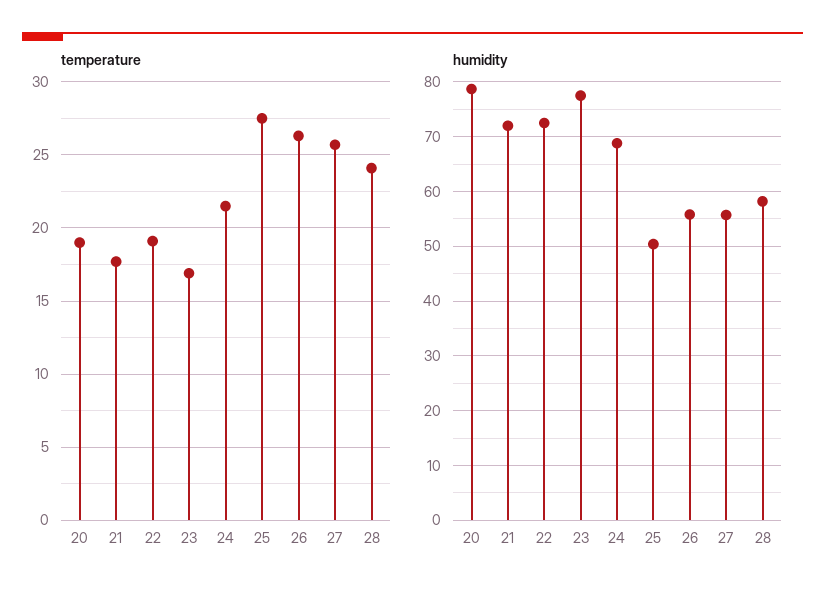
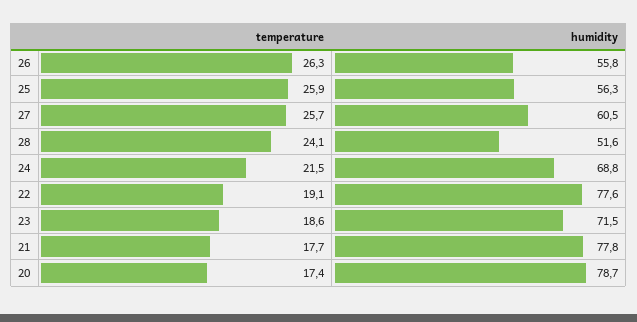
  {
    "temperature": {
-     "20": 19,
+     "20": 17.4,
      "21": 17.7,
      "22": 19.1,
-     "23": 17,
+     "23": 18.6,
      "24": 21.5,
-     "25": 27.5,
+     "25": 25.9,
      "26": 26.3,
      "27": 25.7,
      "28": 24.1
    },
    "humidity": {
      "20": 78.7,
-     "21": 72,
+     "21": 77.8,
-     "22": 72,
+     "22": 77.6,
-     "23": 78,
+     "23": 71.5,
      "24": 68.8,
-     "25": 50,
+     "25": 56.3,
      "26": 55.8,
-     "27": 56,
+     "27": 60.5,
-     "28": 58
+     "28": 51.6
    }
  }

